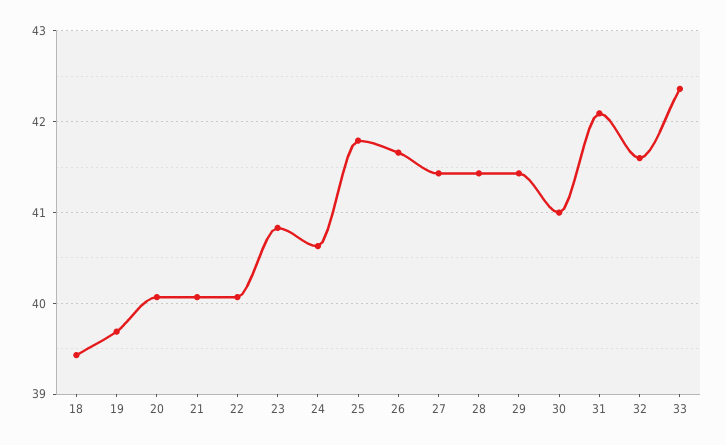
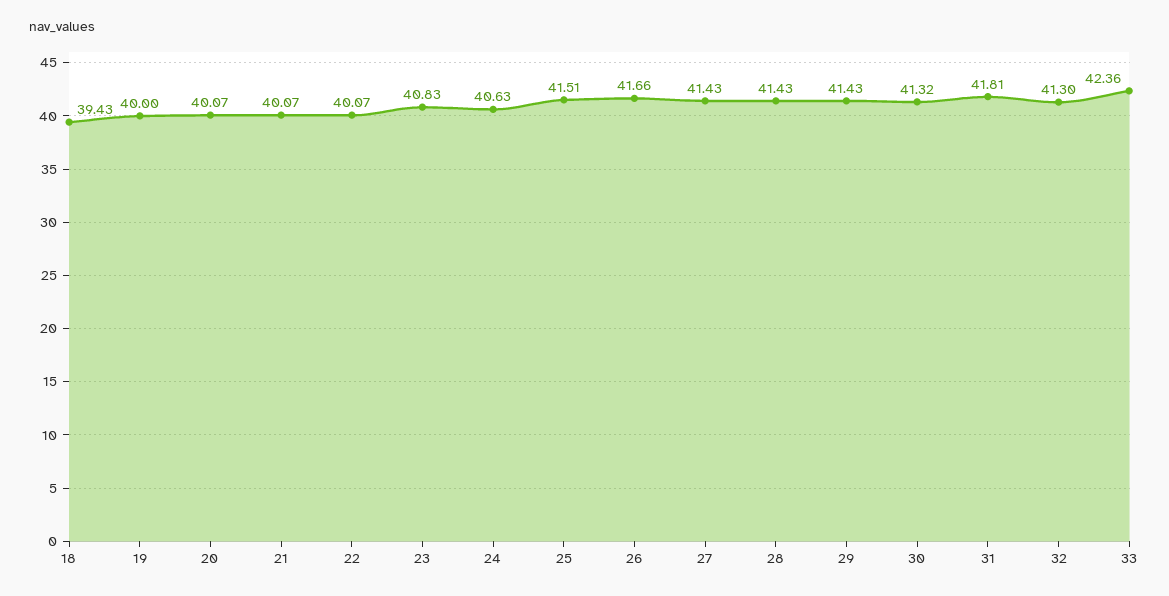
  {
    "18": 39.43,
-   "19": 39.7,
+   "19": 40,
    "20": 40.07,
    "21": 40.07,
    "22": 40.07,
    "23": 40.83,
    "24": 40.63,
-   "25": 41.8,
+   "25": 41.51,
    "26": 41.66,
    "27": 41.43,
    "28": 41.43,
    "29": 41.43,
-   "30": 41,
+   "30": 41.32,
-   "31": 42.1,
+   "31": 41.81,
-   "32": 41.6,
+   "32": 41.3,
    "33": 42.36
  }

